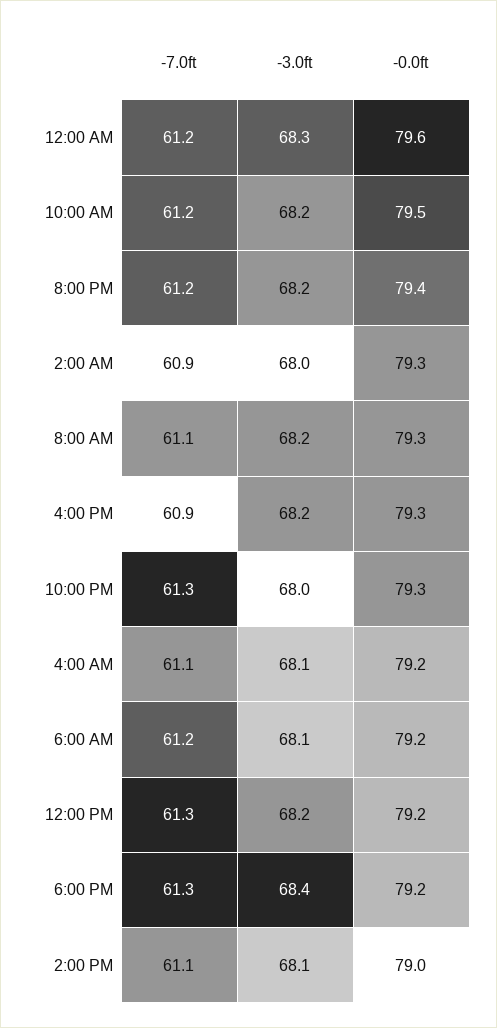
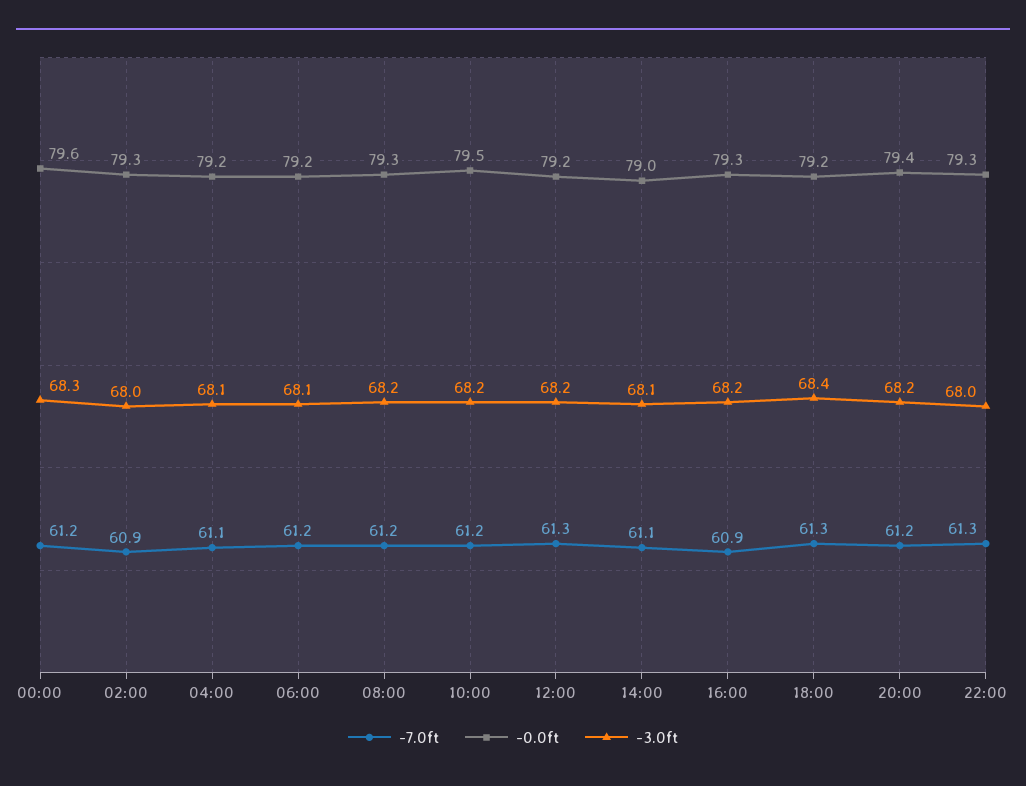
  {
    "-7.0ft": {
      "12:00 AM": 61.2,
      "10:00 AM": 61.2,
      "8:00 PM": 61.2,
      "2:00 AM": 60.9,
-     "8:00 AM": 61.1,
+     "8:00 AM": 61.2,
      "4:00 PM": 60.9,
      "10:00 PM": 61.3,
      "4:00 AM": 61.1,
      "6:00 AM": 61.2,
      "12:00 PM": 61.3,
      "6:00 PM": 61.3,
      "2:00 PM": 61.1
    },
    "-3.0ft": {
      "12:00 AM": 68.3,
      "10:00 AM": 68.2,
      "8:00 PM": 68.2,
      "2:00 AM": 68,
      "8:00 AM": 68.2,
      "4:00 PM": 68.2,
      "10:00 PM": 68,
      "4:00 AM": 68.1,
      "6:00 AM": 68.1,
      "12:00 PM": 68.2,
      "6:00 PM": 68.4,
      "2:00 PM": 68.1
    },
    "-0.0ft": {
      "12:00 AM": 79.6,
      "10:00 AM": 79.5,
      "8:00 PM": 79.4,
      "2:00 AM": 79.3,
      "8:00 AM": 79.3,
      "4:00 PM": 79.3,
      "10:00 PM": 79.3,
      "4:00 AM": 79.2,
      "6:00 AM": 79.2,
      "12:00 PM": 79.2,
      "6:00 PM": 79.2,
      "2:00 PM": 79
    }
  }

